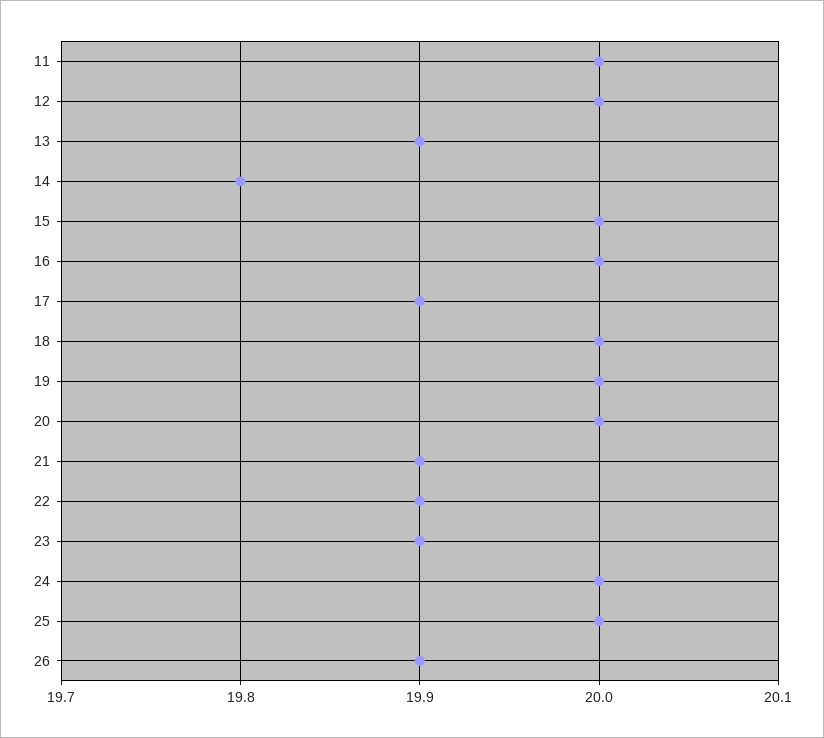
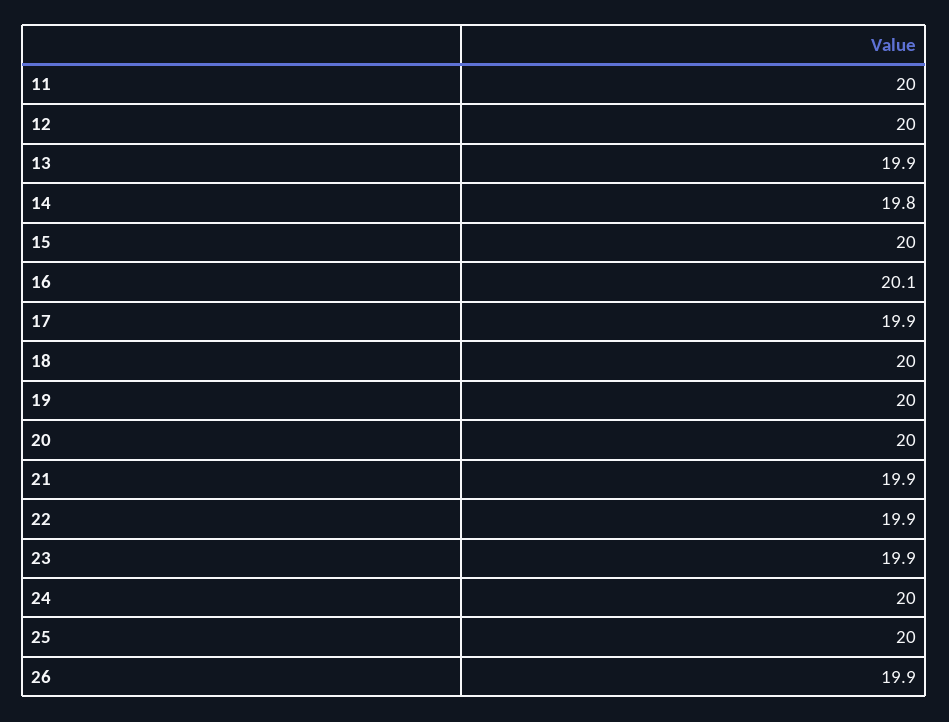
  {
    "11": 20,
    "12": 20,
    "13": 19.9,
    "14": 19.8,
    "15": 20,
-   "16": 20,
+   "16": 20.1,
    "17": 19.9,
    "18": 20,
    "19": 20,
    "20": 20,
    "21": 19.9,
    "22": 19.9,
    "23": 19.9,
    "24": 20,
    "25": 20,
    "26": 19.9
  }

